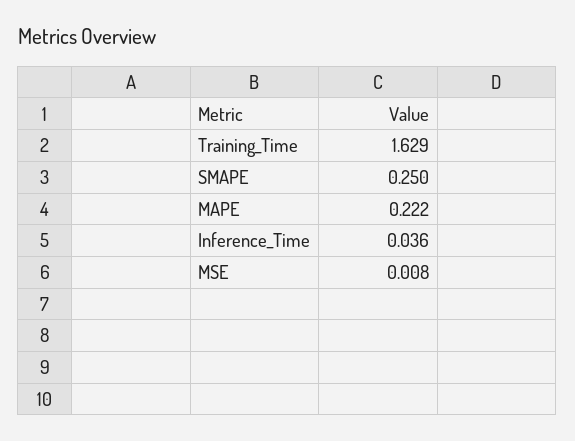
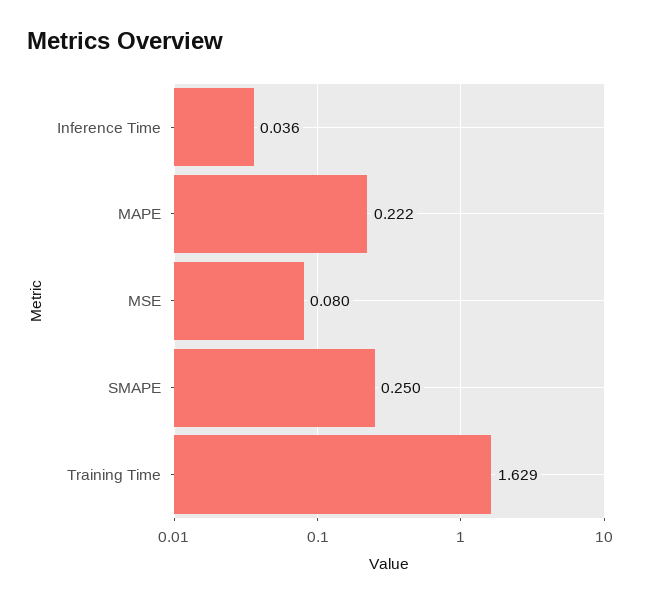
  {
    "Training_Time": 1.629,
    "SMAPE": 0.25,
    "MAPE": 0.222,
    "Inference_Time": 0.036,
-   "MSE": 0.008
+   "MSE": 0.08
  }

